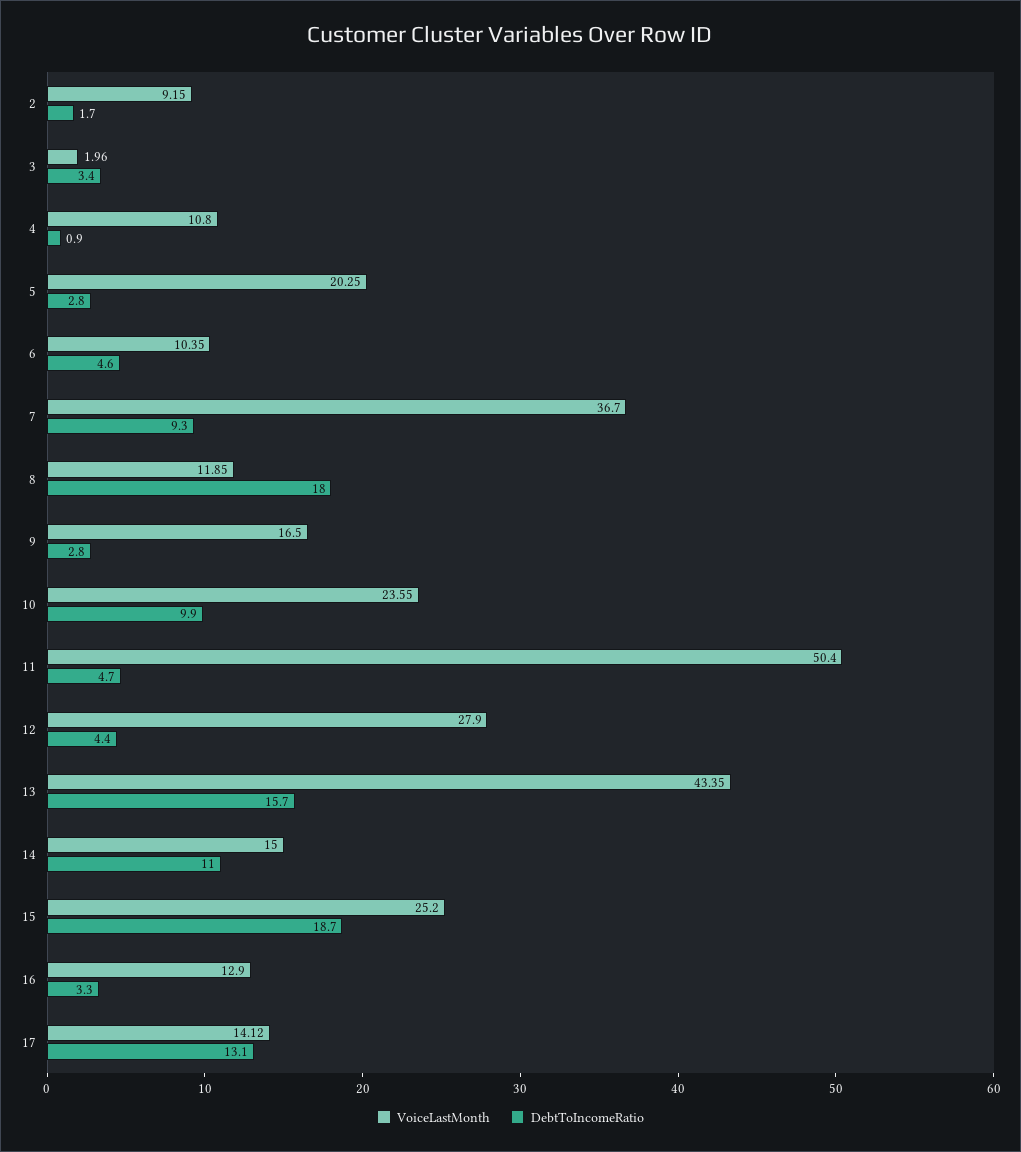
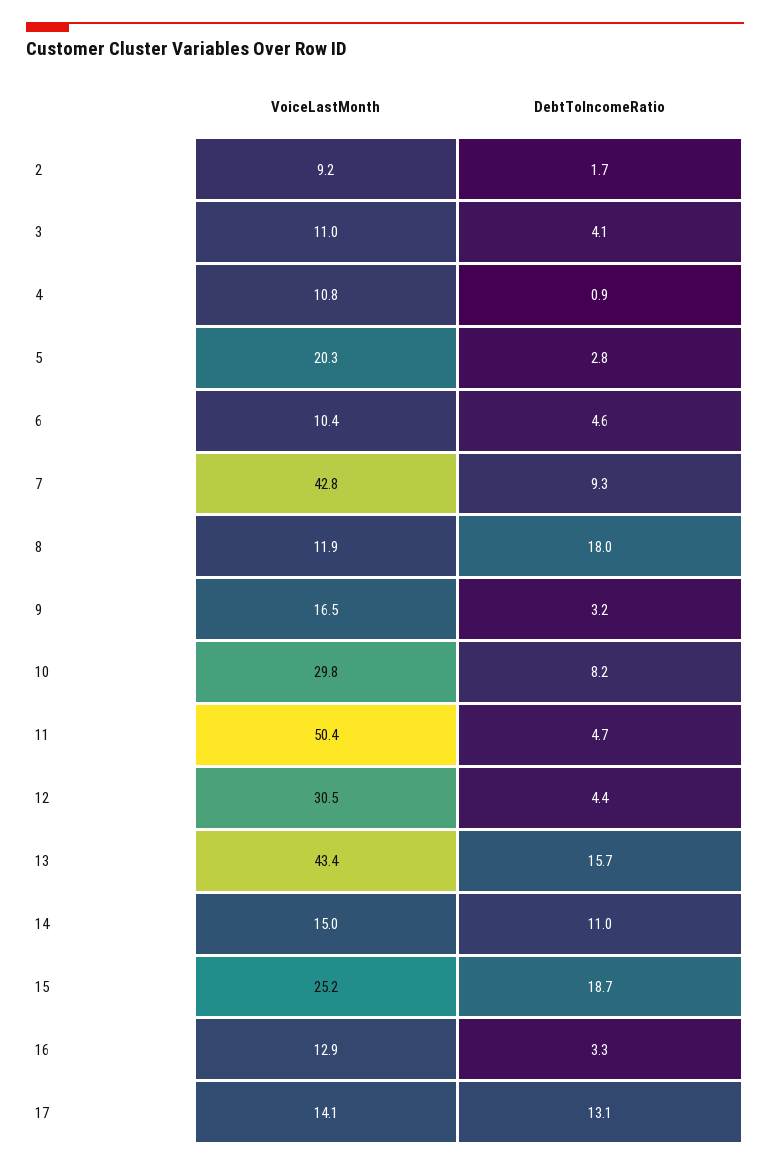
  {
    "VoiceLastMonth": {
      "2": 9.15,
-     "3": 1.96,
+     "3": 11,
      "4": 10.8,
      "5": 20.25,
      "6": 10.35,
-     "7": 36.7,
+     "7": 42.8,
      "8": 11.85,
      "9": 16.5,
-     "10": 23.55,
+     "10": 29.8,
      "11": 50.4,
-     "12": 27.9,
+     "12": 30.5,
      "13": 43.35,
      "14": 15,
      "15": 25.2,
      "16": 12.9,
      "17": 14.12
    },
    "DebtToIncomeRatio": {
      "2": 1.7,
-     "3": 3.4,
+     "3": 4.1,
      "4": 0.9,
      "5": 2.8,
      "6": 4.6,
      "7": 9.3,
      "8": 18,
-     "9": 2.8,
+     "9": 3.2,
-     "10": 9.9,
+     "10": 8.2,
      "11": 4.7,
      "12": 4.4,
      "13": 15.7,
      "14": 11,
      "15": 18.7,
      "16": 3.3,
      "17": 13.1
    }
  }

